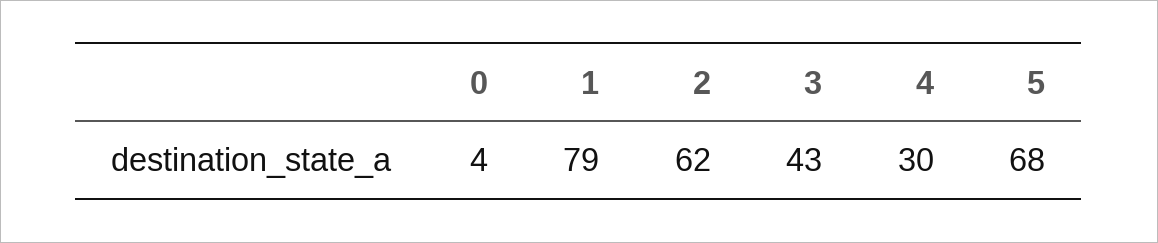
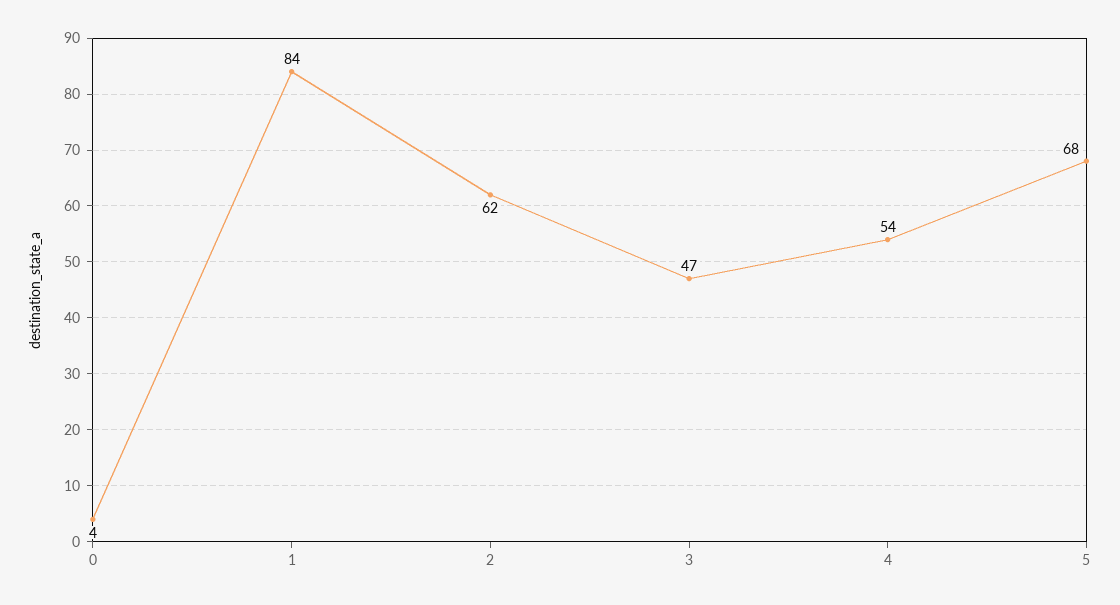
  {
    "0": 4,
-   "1": 79,
+   "1": 84,
    "2": 62,
-   "3": 43,
+   "3": 47,
-   "4": 30,
+   "4": 54,
    "5": 68
  }

